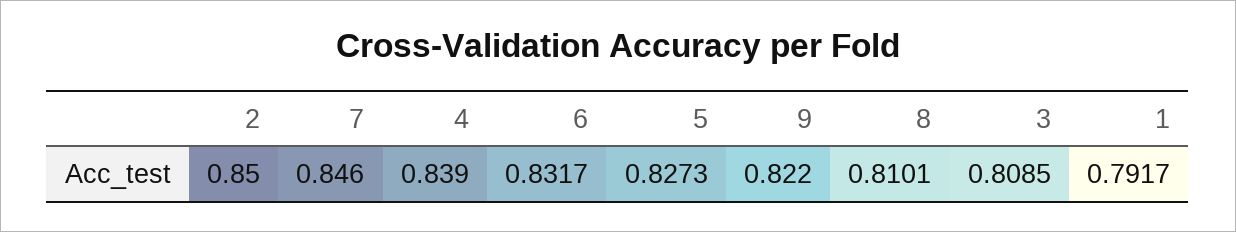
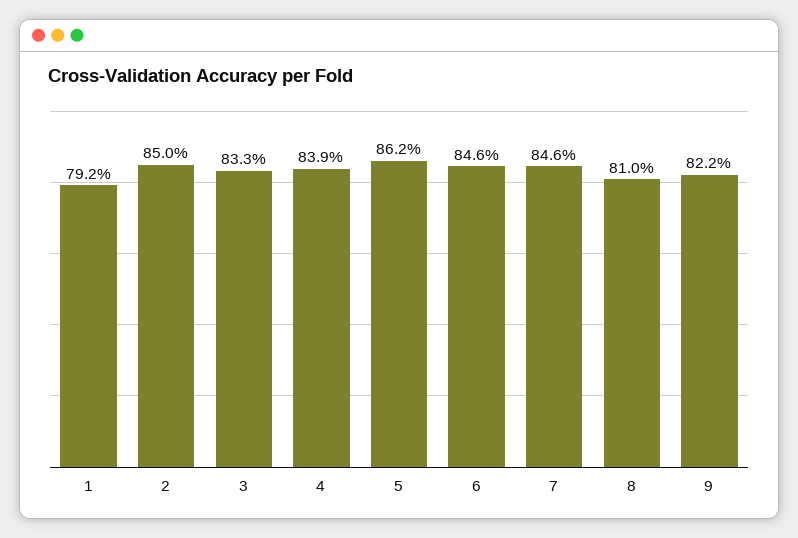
  {
    "2": 0.85,
    "7": 0.846,
    "4": 0.839,
-   "6": 0.8317,
+   "6": 0.846,
-   "5": 0.8273,
+   "5": 0.862,
    "9": 0.822,
    "8": 0.8101,
-   "3": 0.8085,
+   "3": 0.833,
    "1": 0.7917
  }

